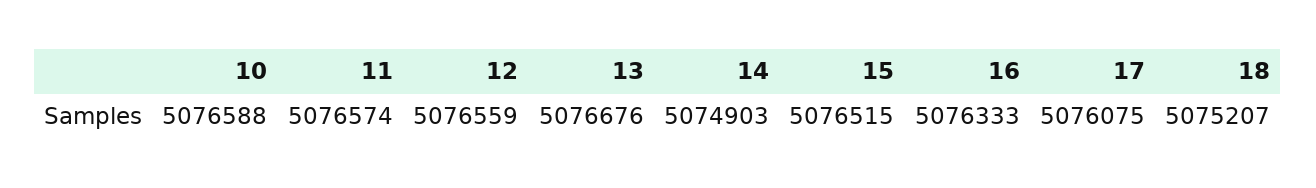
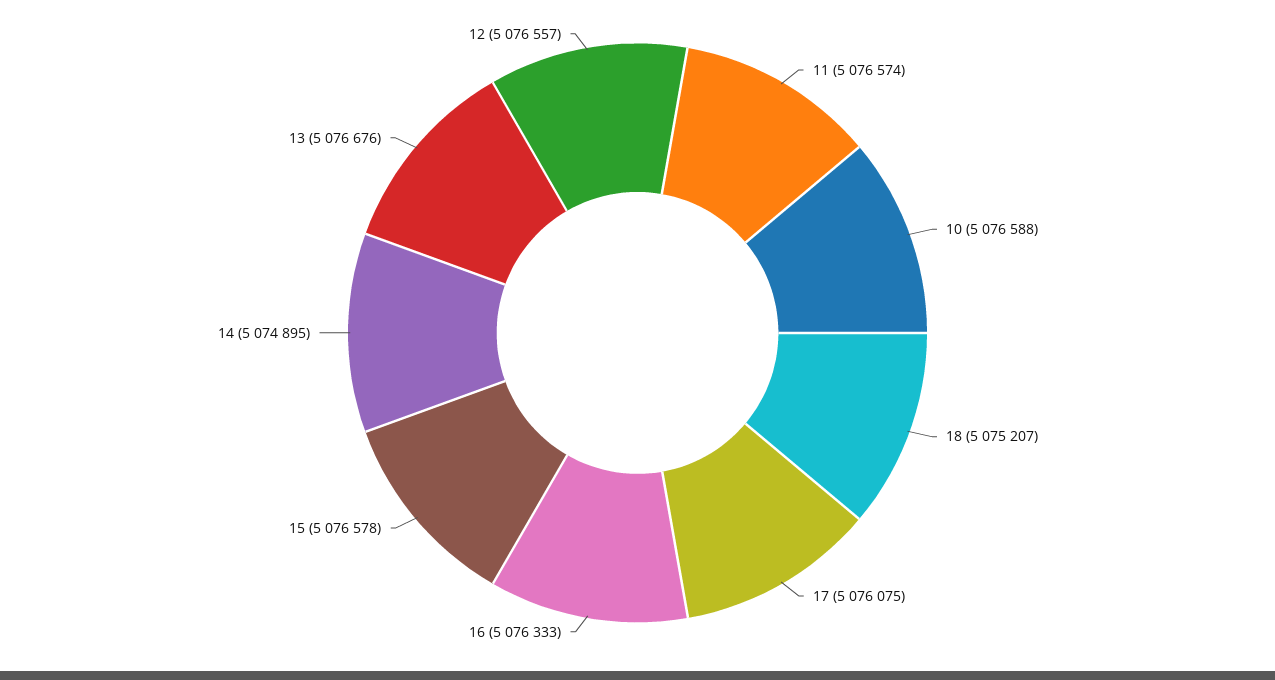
  {
    "10": 5076588,
    "11": 5076574,
-   "12": 5076559,
+   "12": 5076557,
    "13": 5076676,
-   "14": 5074903,
+   "14": 5074895,
-   "15": 5076515,
+   "15": 5076578,
    "16": 5076333,
    "17": 5076075,
    "18": 5075207
  }

